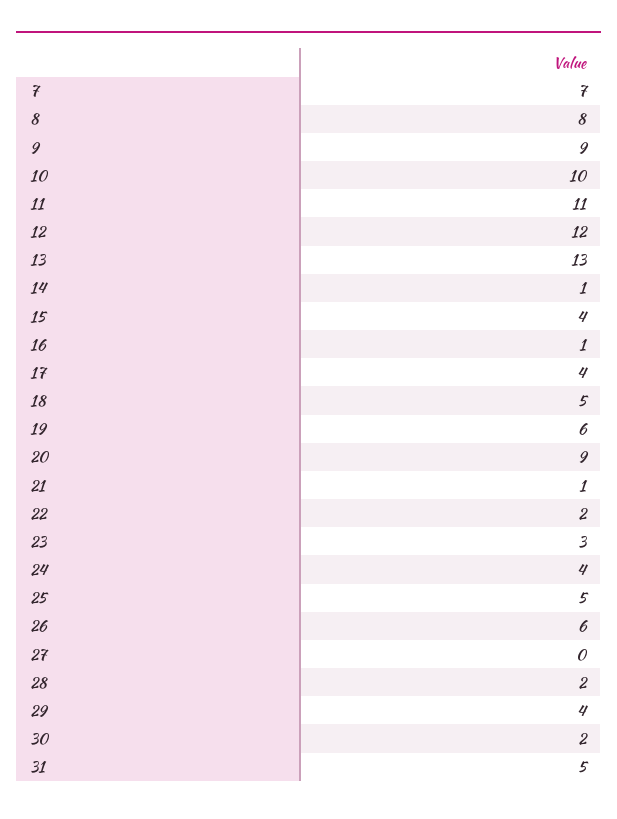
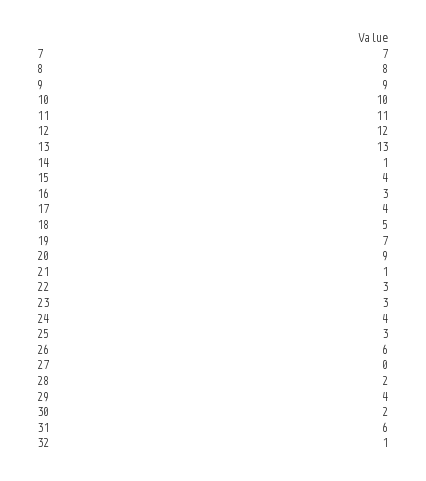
  {
    "7": 7,
    "8": 8,
    "9": 9,
    "10": 10,
    "11": 11,
    "12": 12,
    "13": 13,
    "14": 1,
    "15": 4,
-   "16": 1,
+   "16": 3,
    "17": 4,
    "18": 5,
-   "19": 6,
+   "19": 7,
    "20": 9,
    "21": 1,
-   "22": 2,
+   "22": 3,
    "23": 3,
    "24": 4,
-   "25": 5,
+   "25": 3,
    "26": 6,
    "27": 0,
    "28": 2,
    "29": 4,
    "30": 2,
-   "31": 5
+   "31": 6,
+   "32": 1
  }

